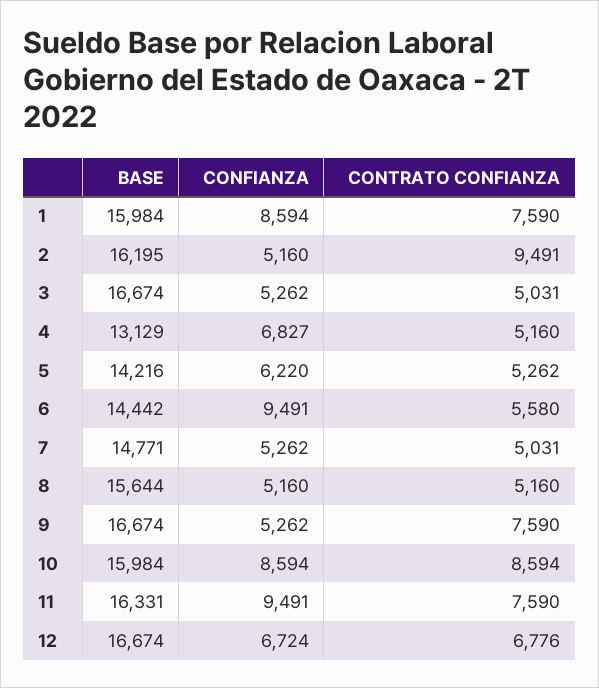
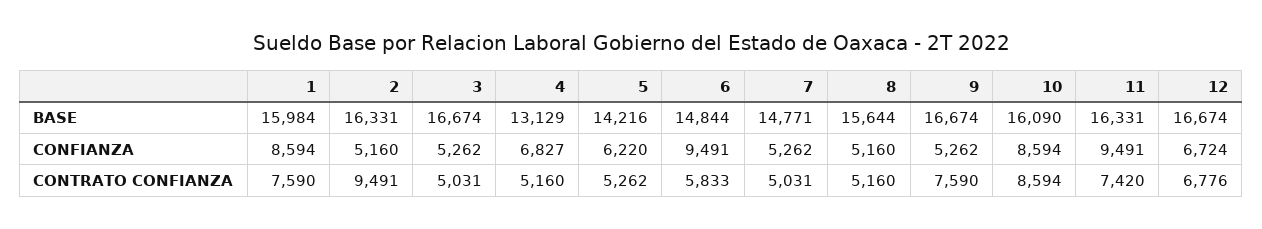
  {
    "BASE": {
      "1": 15984,
-     "2": 16195,
+     "2": 16331,
      "3": 16674,
      "4": 13129,
      "5": 14216,
-     "6": 14442,
+     "6": 14844,
      "7": 14771,
      "8": 15644,
      "9": 16674,
-     "10": 15984,
+     "10": 16090,
      "11": 16331,
      "12": 16674
    },
    "CONFIANZA": {
      "1": 8594,
      "2": 5160,
      "3": 5262,
      "4": 6827,
      "5": 6220,
      "6": 9491,
      "7": 5262,
      "8": 5160,
      "9": 5262,
      "10": 8594,
      "11": 9491,
      "12": 6724
    },
    "CONTRATO CONFIANZA": {
      "1": 7590,
      "2": 9491,
      "3": 5031,
      "4": 5160,
      "5": 5262,
-     "6": 5580,
+     "6": 5833,
      "7": 5031,
      "8": 5160,
      "9": 7590,
      "10": 8594,
-     "11": 7590,
+     "11": 7420,
      "12": 6776
    }
  }

